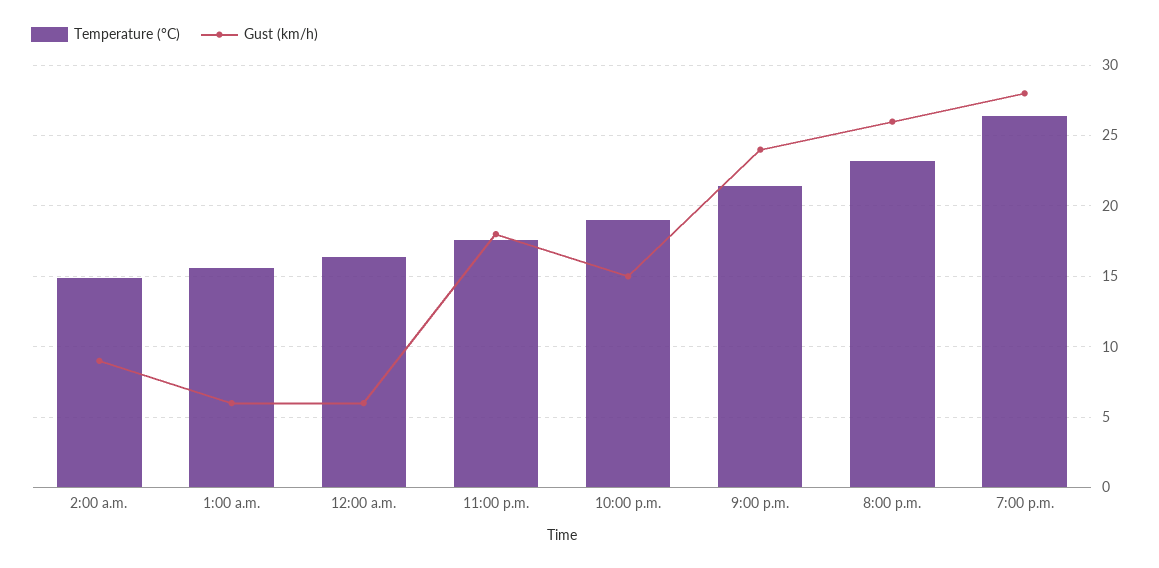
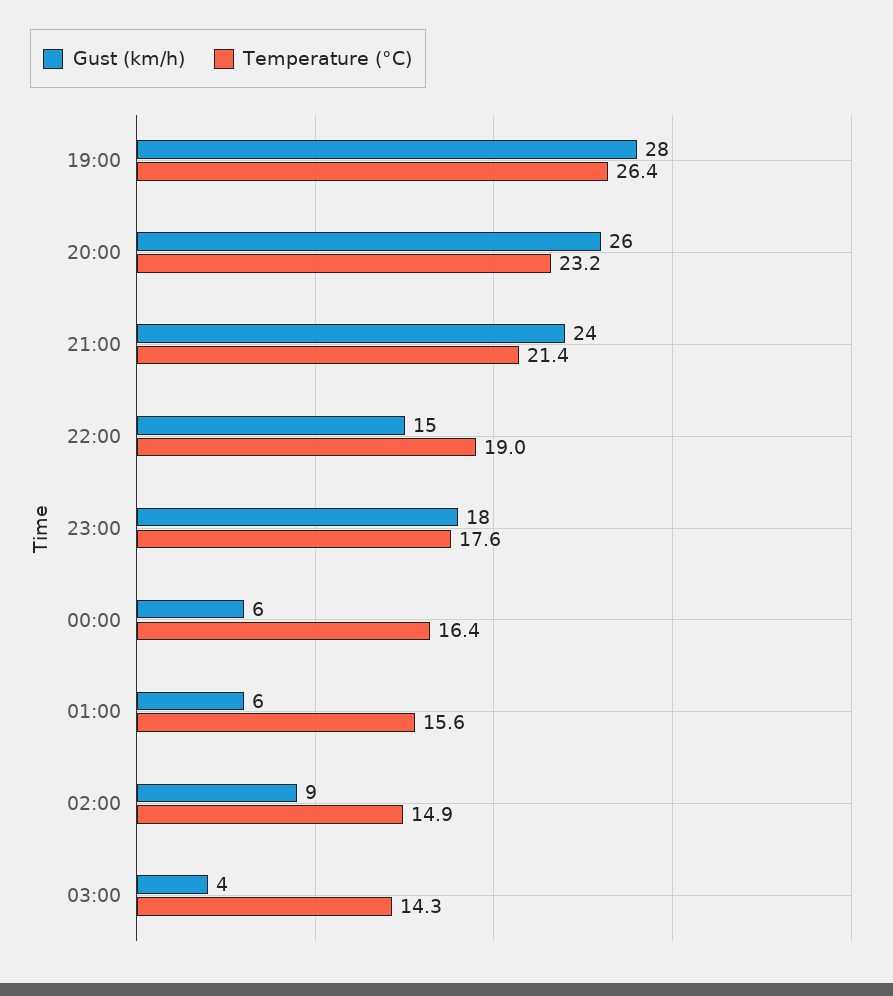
  {
    "Temperature (°C)": {
      "2:00 a.m.": 14.9,
      "1:00 a.m.": 15.6,
      "12:00 a.m.": 16.4,
      "11:00 p.m.": 17.6,
      "10:00 p.m.": 19,
      "9:00 p.m.": 21.4,
      "8:00 p.m.": 23.2,
-     "7:00 p.m.": 26.4
+     "7:00 p.m.": 26.4,
+     "03:00": 14.3
    },
    "Gust (km/h)": {
      "2:00 a.m.": 9,
      "1:00 a.m.": 6,
      "12:00 a.m.": 6,
      "11:00 p.m.": 18,
      "10:00 p.m.": 15,
      "9:00 p.m.": 24,
      "8:00 p.m.": 26,
-     "7:00 p.m.": 28
+     "7:00 p.m.": 28,
+     "03:00": 4
    }
  }

